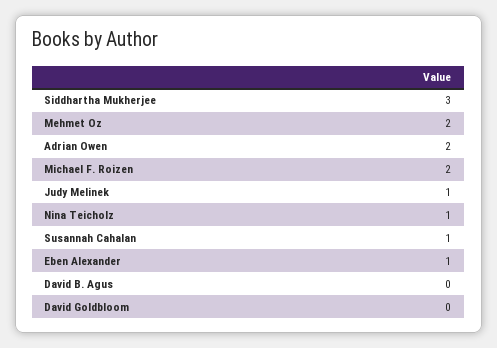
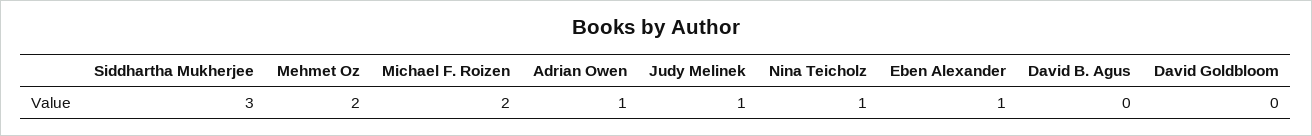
  {
    "Siddhartha Mukherjee": 3,
    "Mehmet Oz": 2,
-   "Adrian Owen": 2,
+   "Adrian Owen": 1,
    "Michael F. Roizen": 2,
    "Judy Melinek": 1,
    "Nina Teicholz": 1,
-   "Susannah Cahalan": 1,
    "Eben Alexander": 1,
    "David B. Agus": 0,
    "David Goldbloom": 0
  }

